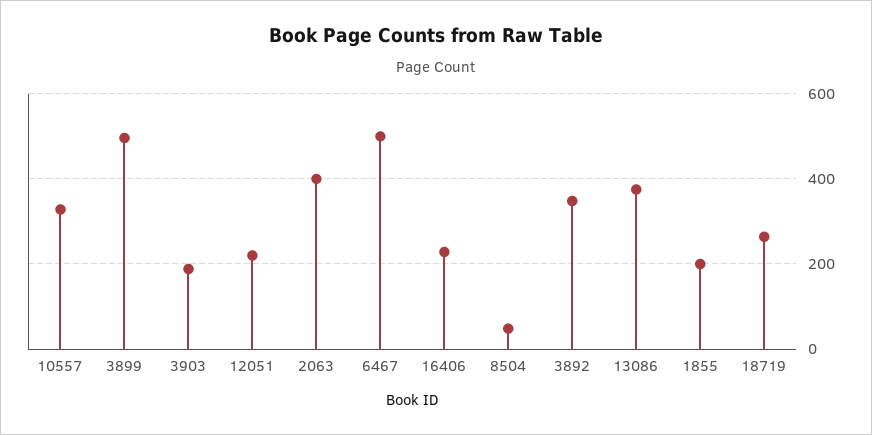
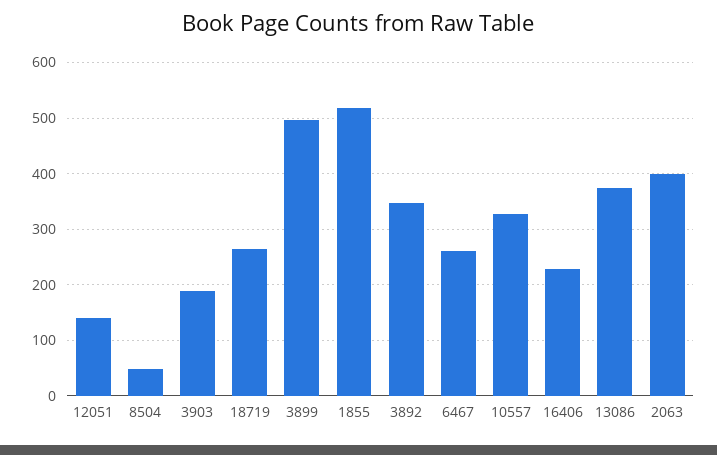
  {
    "10557": 320,
    "3899": 500,
    "3903": 180,
-   "12051": 220,
+   "12051": 140,
    "2063": 400,
-   "6467": 500,
+   "6467": 260,
    "16406": 220,
    "8504": 40,
    "3892": 340,
    "13086": 380,
-   "1855": 200,
+   "1855": 520,
    "18719": 260
  }

